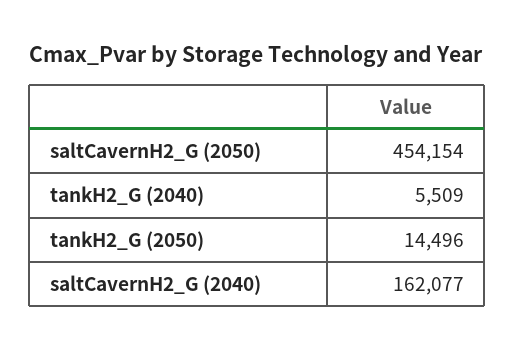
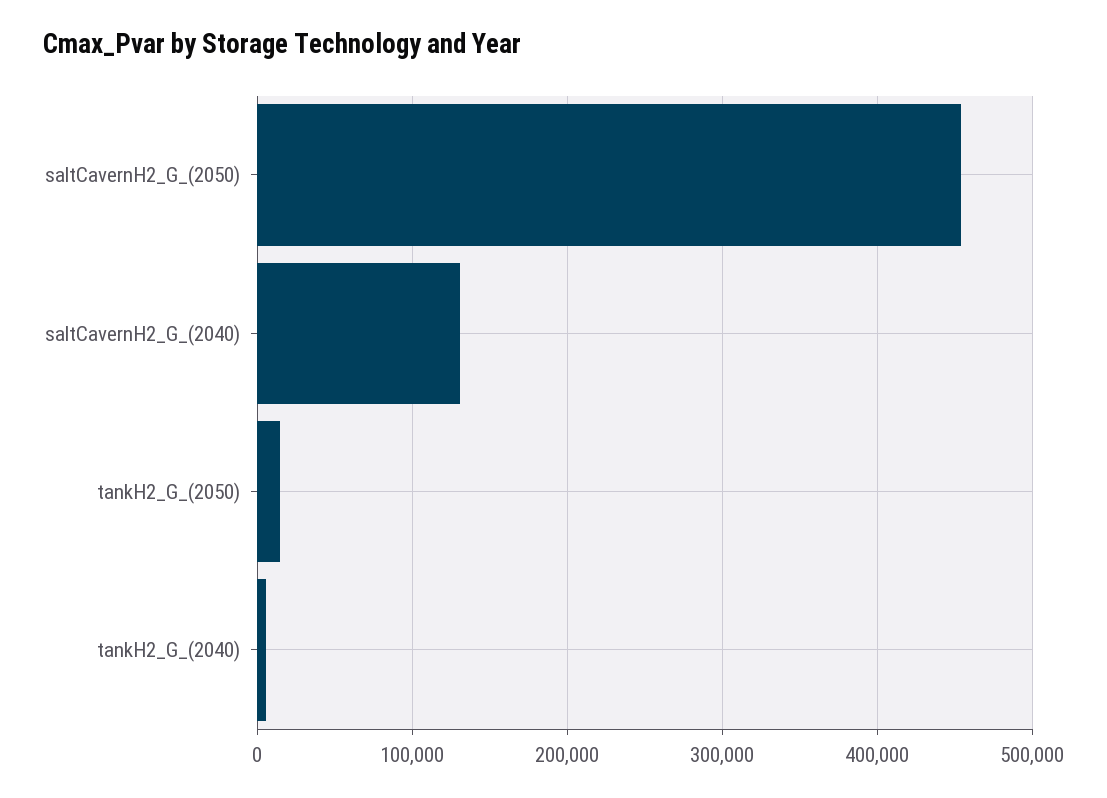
  {
    "saltCavernH2_G (2050)": 454154,
    "tankH2_G (2040)": 5509,
    "tankH2_G (2050)": 14496,
-   "saltCavernH2_G (2040)": 162077
+   "saltCavernH2_G (2040)": 130000
  }

